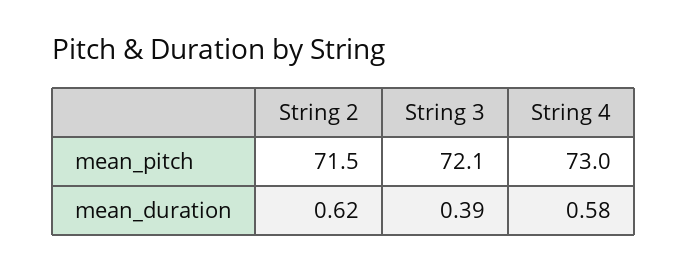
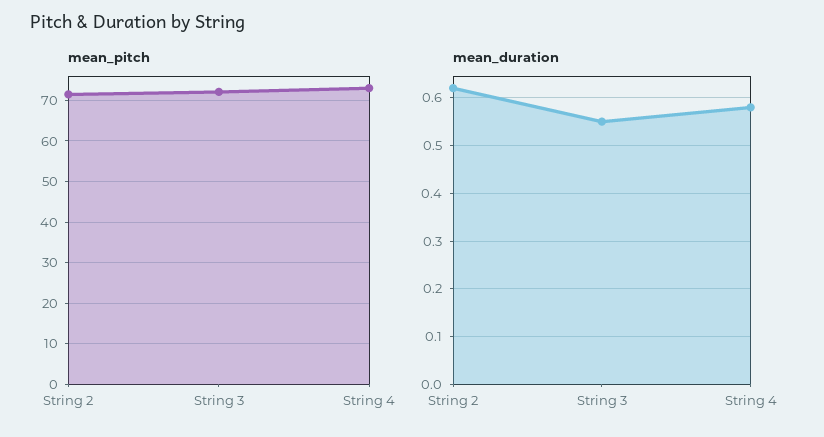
  {
    "mean_pitch": {
      "String 2": 71.5,
      "String 3": 72.1,
      "String 4": 73
    },
    "mean_duration": {
      "String 2": 0.62,
-     "String 3": 0.39,
+     "String 3": 0.55,
      "String 4": 0.58
    }
  }

